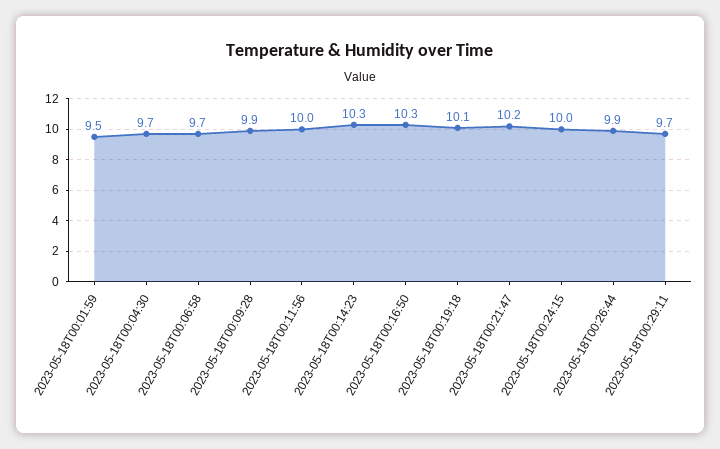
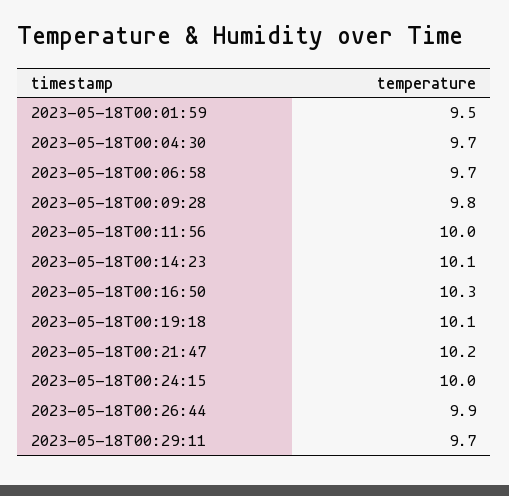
  {
    "2023-05-18T00:01:59": 9.5,
    "2023-05-18T00:04:30": 9.7,
    "2023-05-18T00:06:58": 9.7,
-   "2023-05-18T00:09:28": 9.9,
+   "2023-05-18T00:09:28": 9.8,
    "2023-05-18T00:11:56": 10,
-   "2023-05-18T00:14:23": 10.3,
+   "2023-05-18T00:14:23": 10.1,
    "2023-05-18T00:16:50": 10.3,
    "2023-05-18T00:19:18": 10.1,
    "2023-05-18T00:21:47": 10.2,
    "2023-05-18T00:24:15": 10,
    "2023-05-18T00:26:44": 9.9,
    "2023-05-18T00:29:11": 9.7
  }

